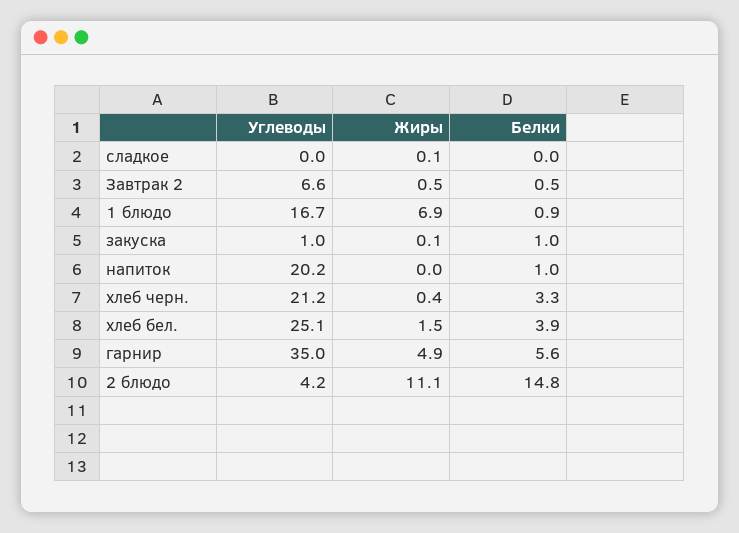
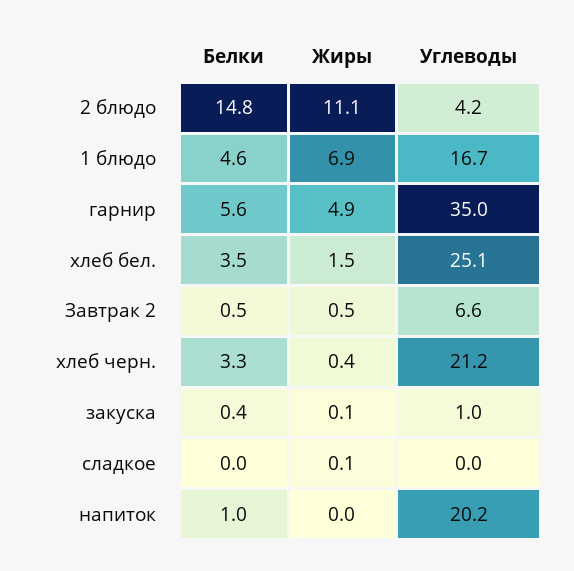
  {
    "Углеводы": {
      "сладкое": 0,
      "Завтрак 2": 6.6,
      "1 блюдо": 16.7,
      "закуска": 1,
      "напиток": 20.2,
      "хлеб черн.": 21.2,
      "хлеб бел.": 25.1,
      "гарнир": 35,
      "2 блюдо": 4.2
    },
    "Жиры": {
      "сладкое": 0.1,
      "Завтрак 2": 0.5,
      "1 блюдо": 6.9,
      "закуска": 0.1,
      "напиток": 0,
      "хлеб черн.": 0.4,
      "хлеб бел.": 1.5,
      "гарнир": 4.9,
      "2 блюдо": 11.1
    },
    "Белки": {
      "сладкое": 0,
      "Завтрак 2": 0.5,
-     "1 блюдо": 0.9,
+     "1 блюдо": 4.6,
-     "закуска": 1,
+     "закуска": 0.4,
      "напиток": 1,
      "хлеб черн.": 3.3,
-     "хлеб бел.": 3.9,
+     "хлеб бел.": 3.5,
      "гарнир": 5.6,
      "2 блюдо": 14.8
    }
  }

